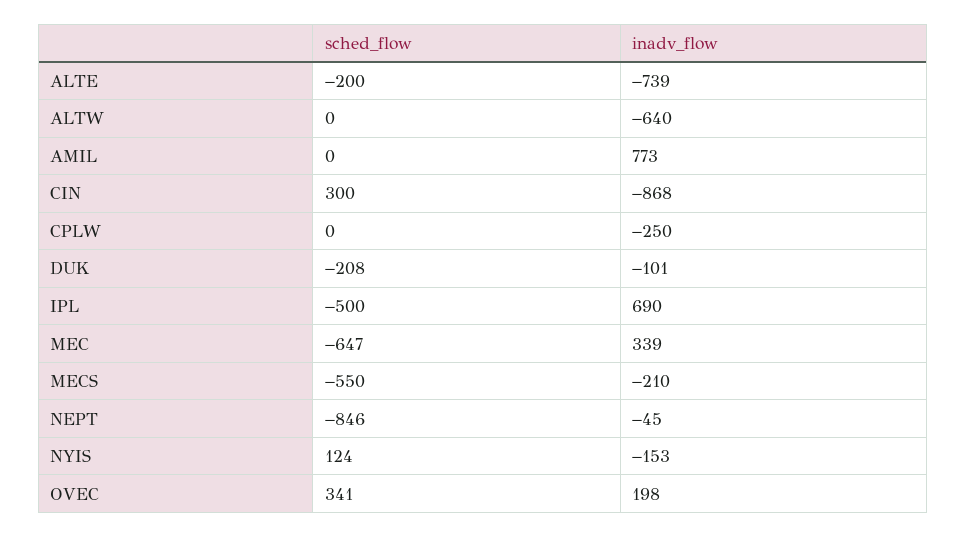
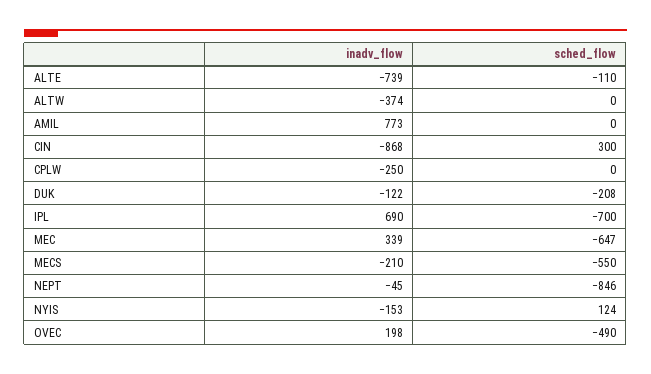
  {
    "sched_flow": {
-     "ALTE": -200,
+     "ALTE": -110,
      "ALTW": 0,
      "AMIL": 0,
      "CIN": 300,
      "CPLW": 0,
      "DUK": -208,
-     "IPL": -500,
+     "IPL": -700,
      "MEC": -647,
      "MECS": -550,
      "NEPT": -846,
      "NYIS": 124,
-     "OVEC": 341
+     "OVEC": -490
    },
    "inadv_flow": {
      "ALTE": -739,
-     "ALTW": -640,
+     "ALTW": -374,
      "AMIL": 773,
      "CIN": -868,
      "CPLW": -250,
-     "DUK": -101,
+     "DUK": -122,
      "IPL": 690,
      "MEC": 339,
      "MECS": -210,
      "NEPT": -45,
      "NYIS": -153,
      "OVEC": 198
    }
  }

